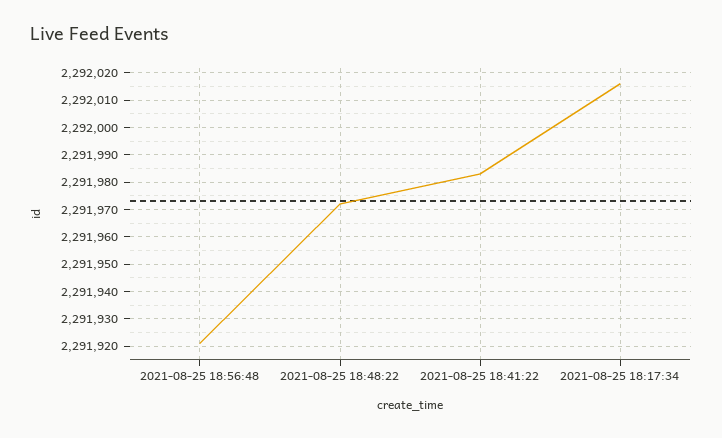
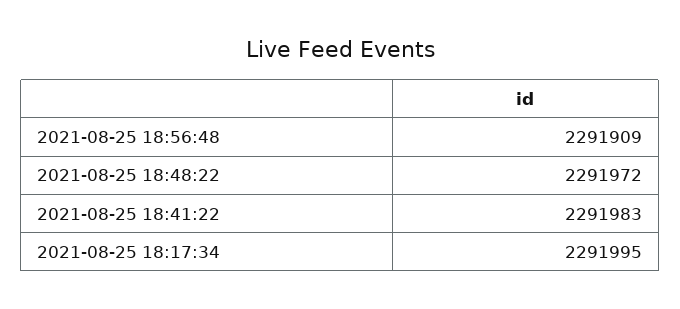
  {
-   "2021-08-25 18:56:48": 2291920,
+   "2021-08-25 18:56:48": 2291909,
    "2021-08-25 18:48:22": 2291972,
    "2021-08-25 18:41:22": 2291983,
-   "2021-08-25 18:17:34": 2292015
+   "2021-08-25 18:17:34": 2291995
  }

